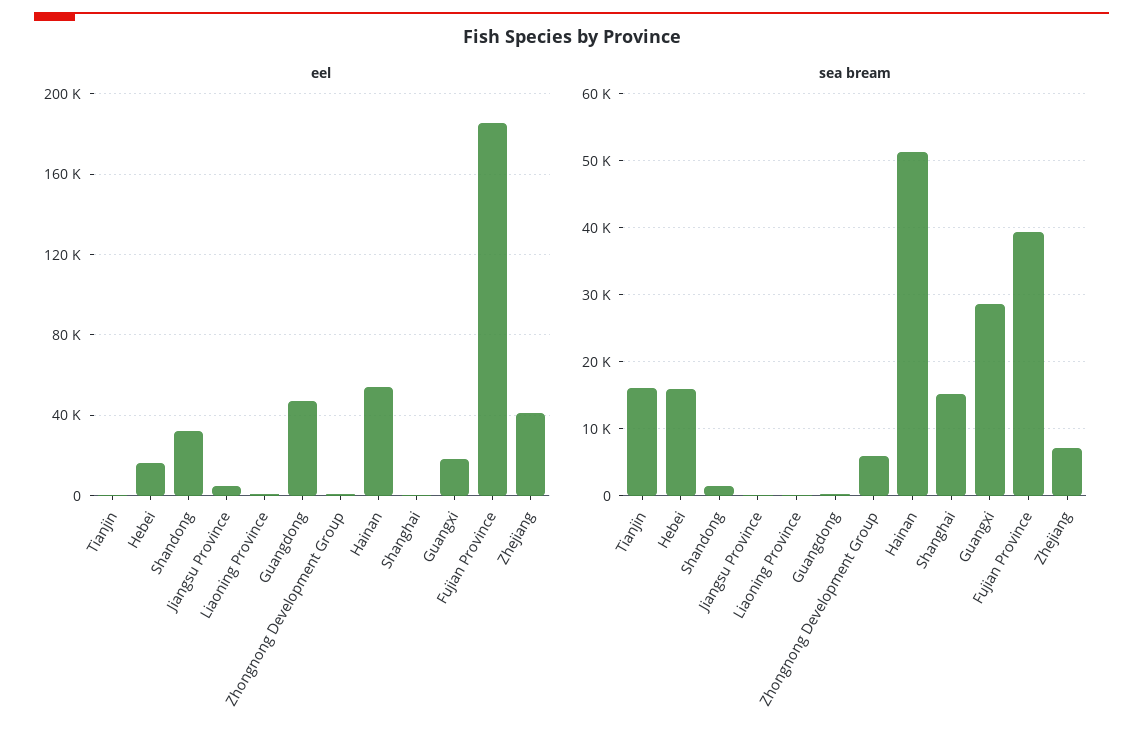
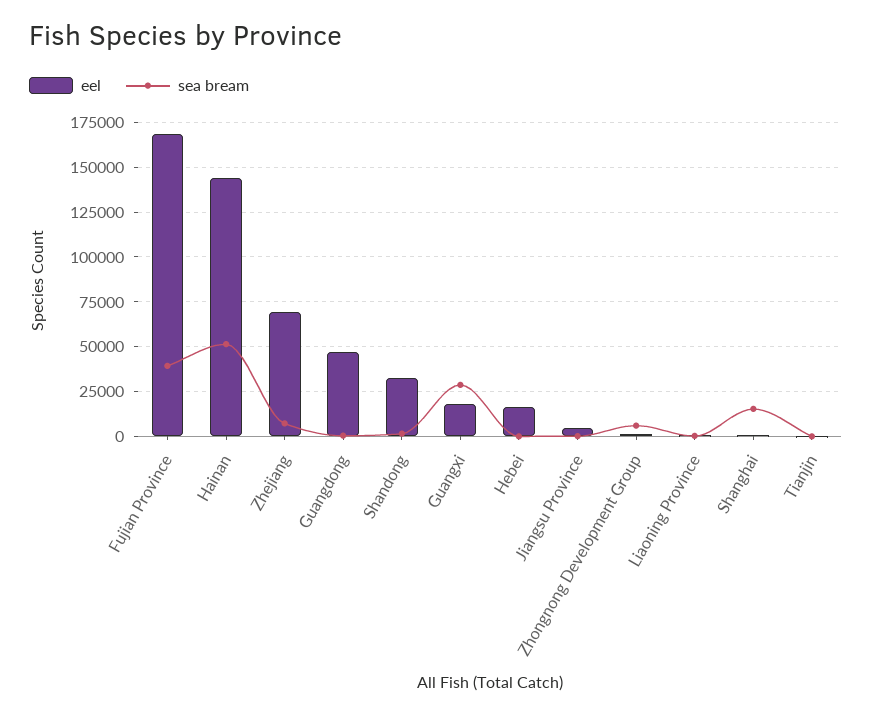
  {
    "eel": {
      "Tianjin": 0,
      "Hebei": 15000,
      "Shandong": 30000,
      "Jiangsu Province": 5000,
      "Liaoning Province": 0,
      "Guangdong": 45000,
      "Zhongnong Development Group": 0,
-     "Hainan": 55000,
+     "Hainan": 145000,
      "Shanghai": 0,
      "Guangxi": 20000,
-     "Fujian Province": 185000,
+     "Fujian Province": 170000,
-     "Zhejiang": 40000
+     "Zhejiang": 70000
    },
    "sea bream": {
-     "Tianjin": 16000,
+     "Tianjin": 0,
-     "Hebei": 16000,
+     "Hebei": 0,
      "Shandong": 1000,
      "Jiangsu Province": 0,
      "Liaoning Province": 0,
      "Guangdong": 0,
      "Zhongnong Development Group": 6000,
      "Hainan": 51000,
      "Shanghai": 15000,
      "Guangxi": 29000,
      "Fujian Province": 39000,
      "Zhejiang": 7000
    }
  }

